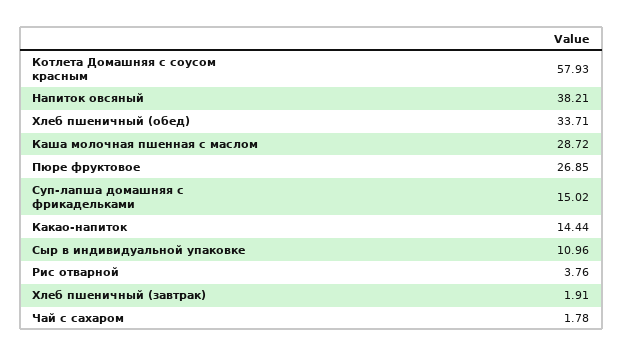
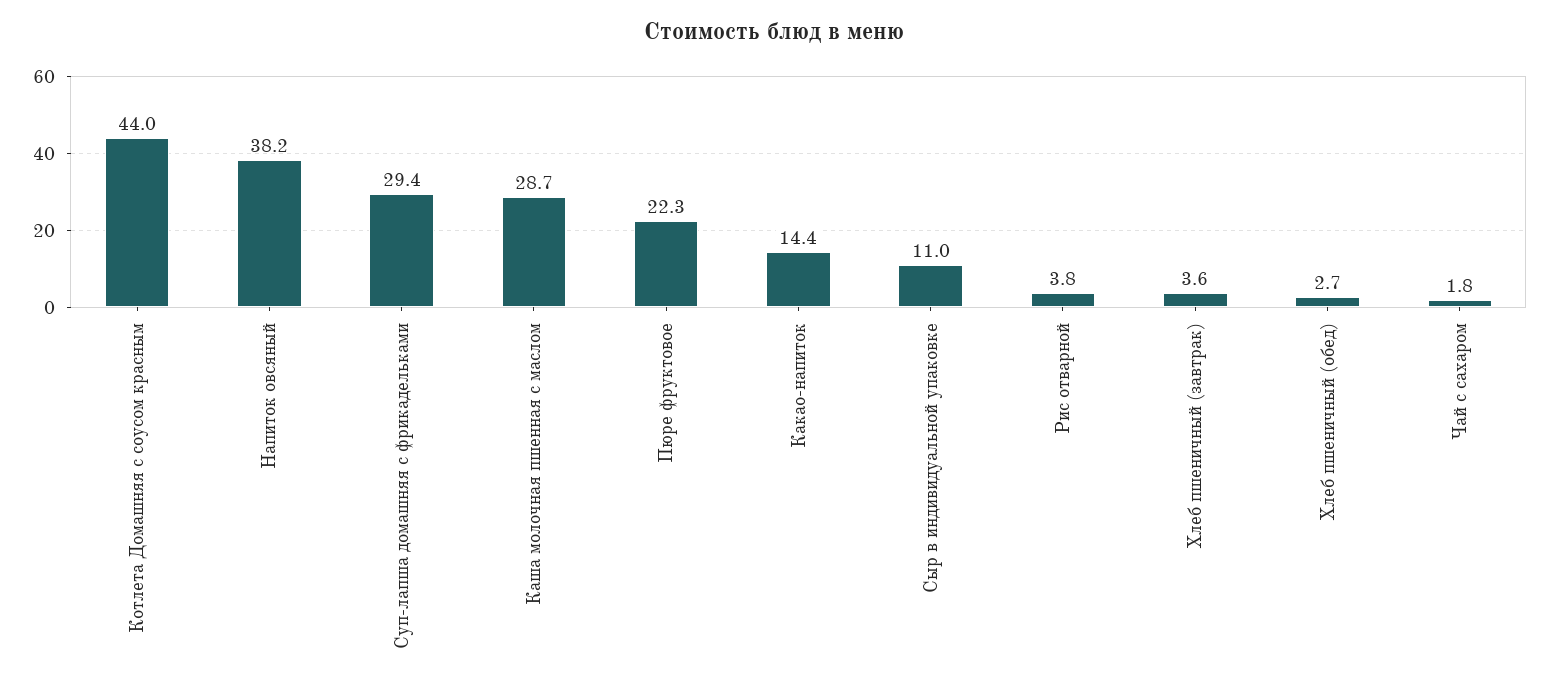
  {
-   "Котлета Домашняя с соусом красным": 57.93,
+   "Котлета Домашняя с соусом красным": 44,
    "Напиток овсяный": 38.21,
-   "Хлеб пшеничный (обед)": 33.71,
+   "Хлеб пшеничный (обед)": 2.7,
    "Каша молочная пшенная с маслом": 28.72,
-   "Пюре фруктовое": 26.85,
+   "Пюре фруктовое": 22.3,
-   "Суп-лапша домашняя с фрикадельками": 15.02,
+   "Суп-лапша домашняя с фрикадельками": 29.4,
    "Какао-напиток": 14.44,
    "Сыр в индивидуальной упаковке": 10.96,
    "Рис отварной": 3.76,
-   "Хлеб пшеничный (завтрак)": 1.91,
+   "Хлеб пшеничный (завтрак)": 3.6,
    "Чай с сахаром": 1.78
  }

